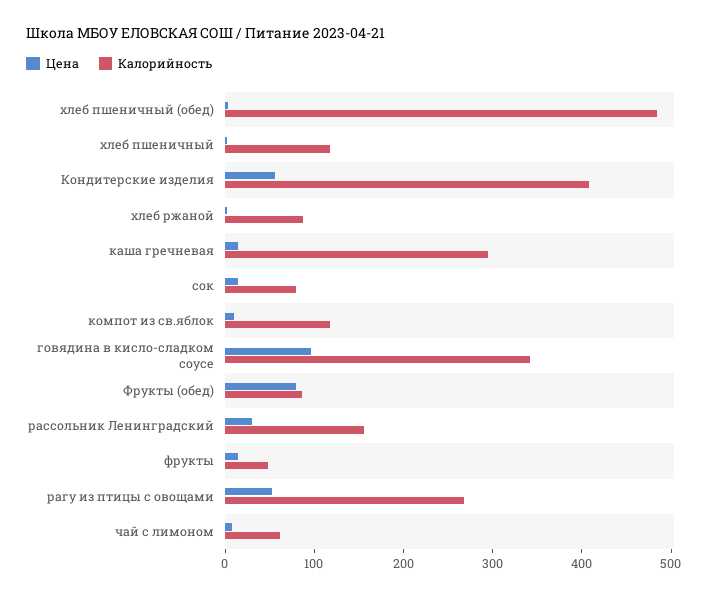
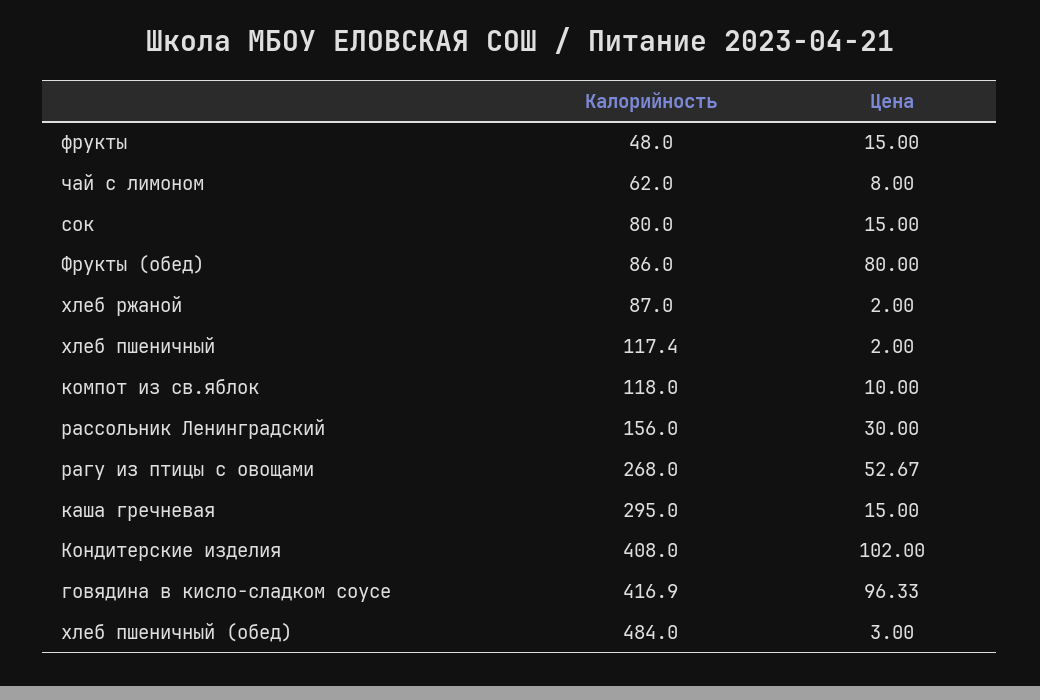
  {
    "Цена": {
      "хлеб пшеничный (обед)": 3,
      "хлеб пшеничный": 2,
-     "Кондитерские изделия": 60,
+     "Кондитерские изделия": 102,
      "хлеб ржаной": 2,
      "каша гречневая": 15,
      "сок": 15,
      "компот из св.яблок": 10,
      "говядина в кисло-сладком соусе": 96.33,
      "Фрукты (обед)": 80,
      "рассольник Ленинградский": 30,
      "фрукты": 15,
      "рагу из птицы с овощами": 52.67,
      "чай с лимоном": 8
    },
    "Калорийность": {
      "хлеб пшеничный (обед)": 484,
      "хлеб пшеничный": 117.4,
      "Кондитерские изделия": 408,
      "хлеб ржаной": 87,
      "каша гречневая": 295,
      "сок": 80,
      "компот из св.яблок": 118,
-     "говядина в кисло-сладком соусе": 340,
+     "говядина в кисло-сладком соусе": 416.9,
      "Фрукты (обед)": 86,
      "рассольник Ленинградский": 156,
      "фрукты": 48,
      "рагу из птицы с овощами": 268,
      "чай с лимоном": 62
    }
  }

